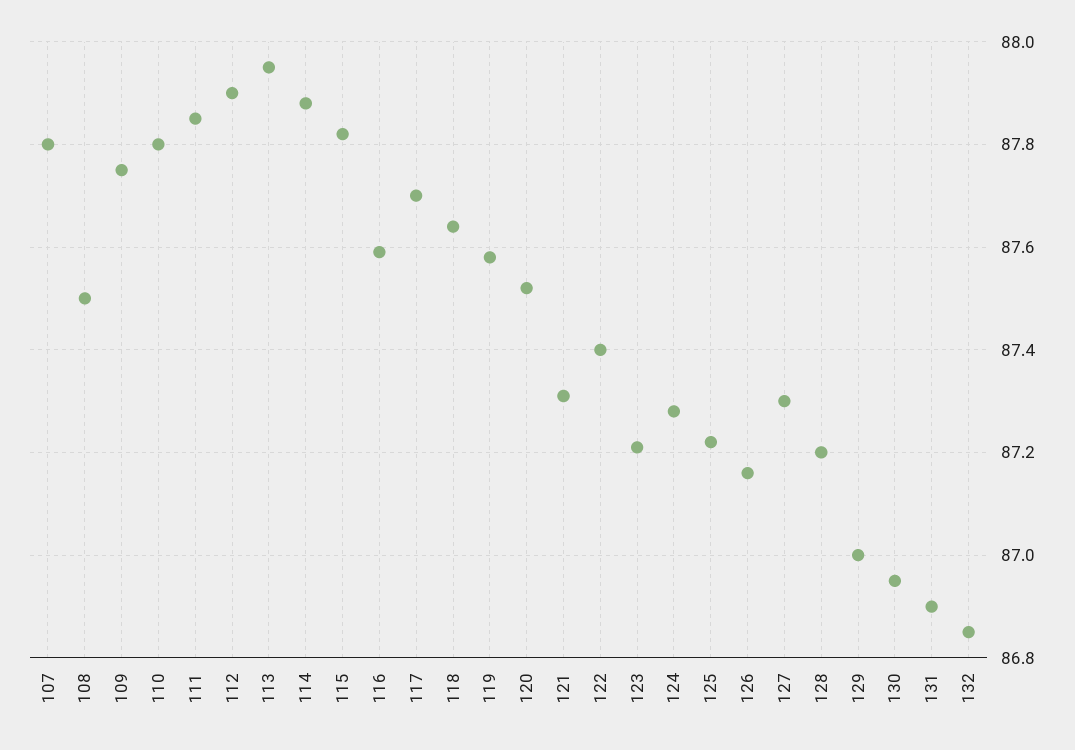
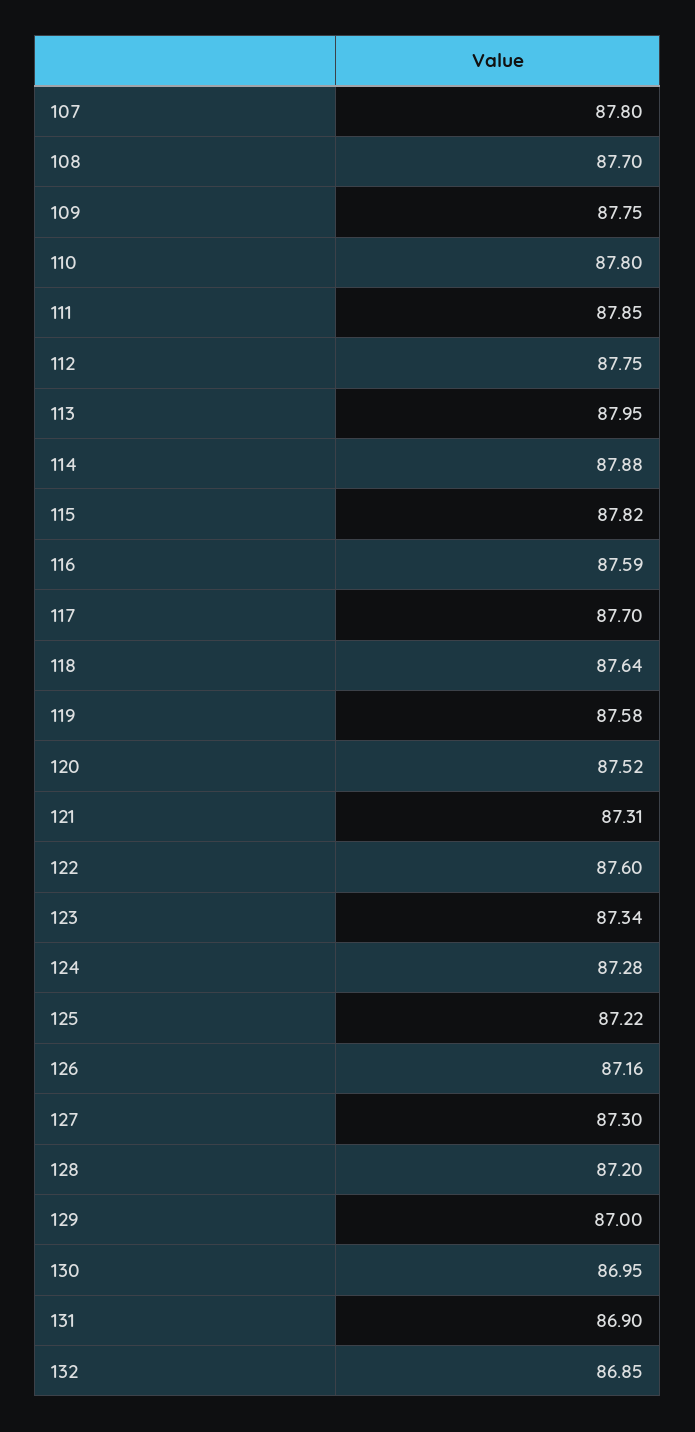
  {
    "107": 87.8,
-   "108": 87.5,
+   "108": 87.7,
    "109": 87.75,
    "110": 87.8,
    "111": 87.85,
-   "112": 87.9,
+   "112": 87.75,
    "113": 87.95,
    "114": 87.88,
    "115": 87.82,
    "116": 87.59,
    "117": 87.7,
    "118": 87.64,
    "119": 87.58,
    "120": 87.52,
    "121": 87.31,
-   "122": 87.4,
+   "122": 87.6,
-   "123": 87.2,
+   "123": 87.34,
    "124": 87.28,
    "125": 87.22,
    "126": 87.16,
    "127": 87.3,
    "128": 87.2,
    "129": 87,
    "130": 86.95,
    "131": 86.9,
    "132": 86.85
  }

